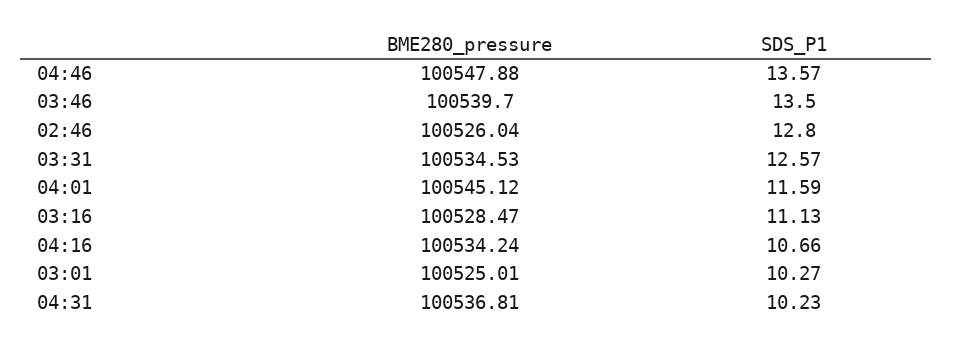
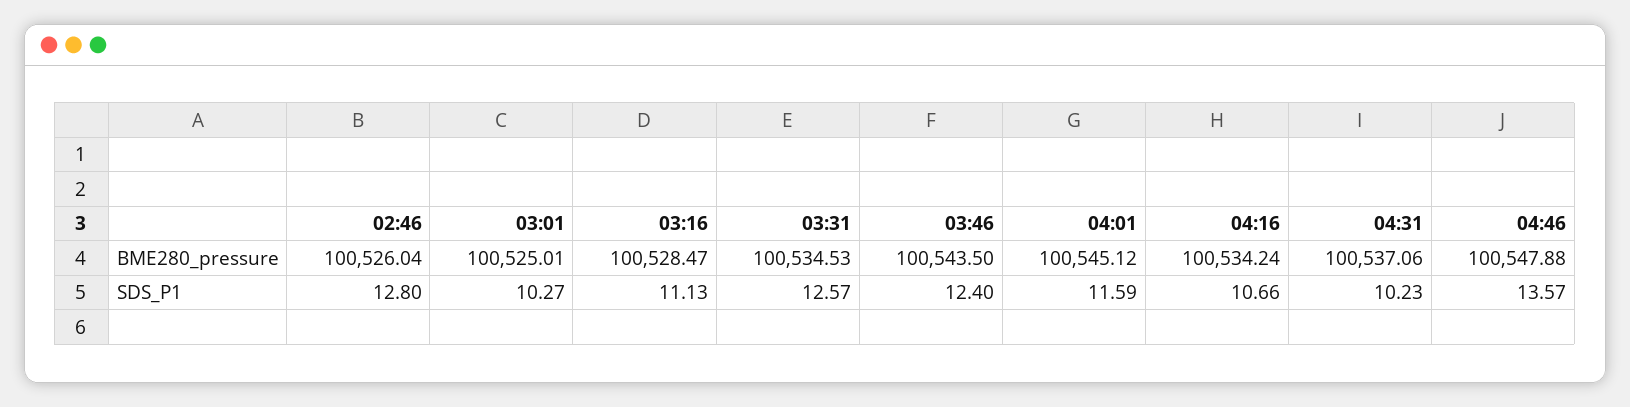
  {
    "BME280_pressure": {
      "04:46": 100547.88,
-     "03:46": 100539.7,
+     "03:46": 100543.5,
      "02:46": 100526.04,
      "03:31": 100534.53,
      "04:01": 100545.12,
      "03:16": 100528.47,
      "04:16": 100534.24,
      "03:01": 100525.01,
-     "04:31": 100536.81
+     "04:31": 100537.06
    },
    "SDS_P1": {
      "04:46": 13.57,
-     "03:46": 13.5,
+     "03:46": 12.4,
      "02:46": 12.8,
      "03:31": 12.57,
      "04:01": 11.59,
      "03:16": 11.13,
      "04:16": 10.66,
      "03:01": 10.27,
      "04:31": 10.23
    }
  }

